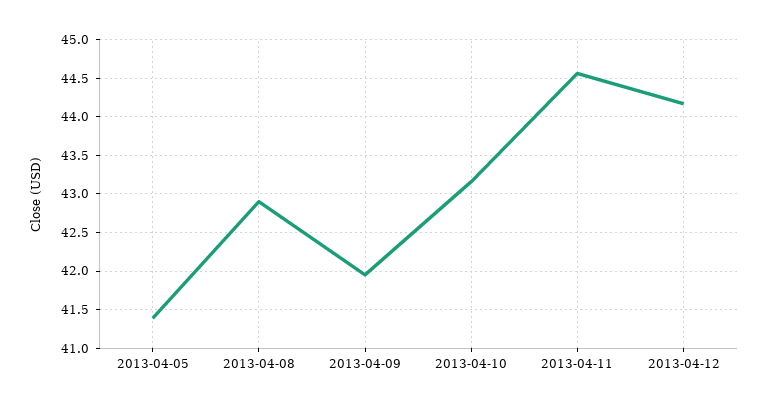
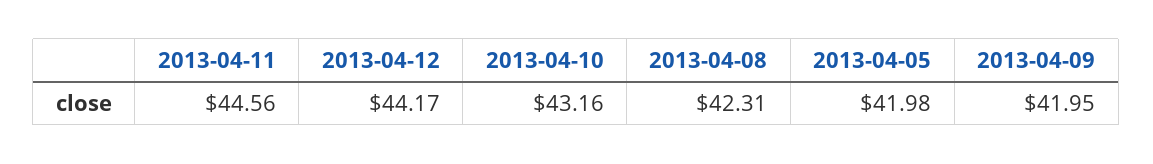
  {
-   "2013-04-05": 41.4,
+   "2013-04-05": 41.98,
-   "2013-04-08": 42.9,
+   "2013-04-08": 42.31,
    "2013-04-09": 41.95,
    "2013-04-10": 43.16,
    "2013-04-11": 44.56,
    "2013-04-12": 44.17
  }

